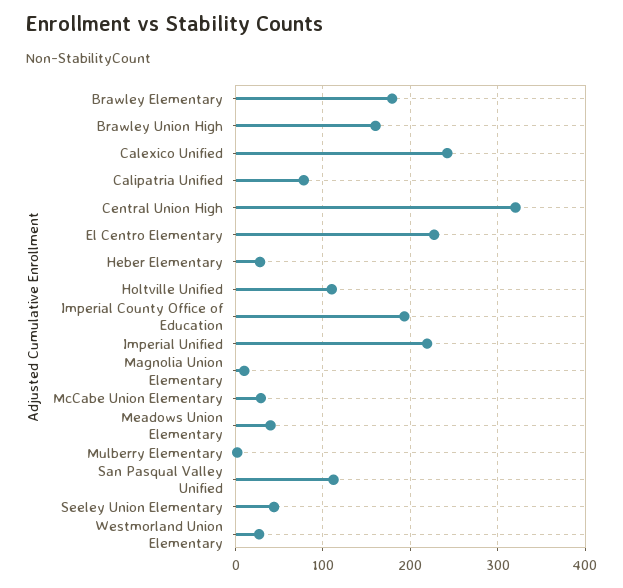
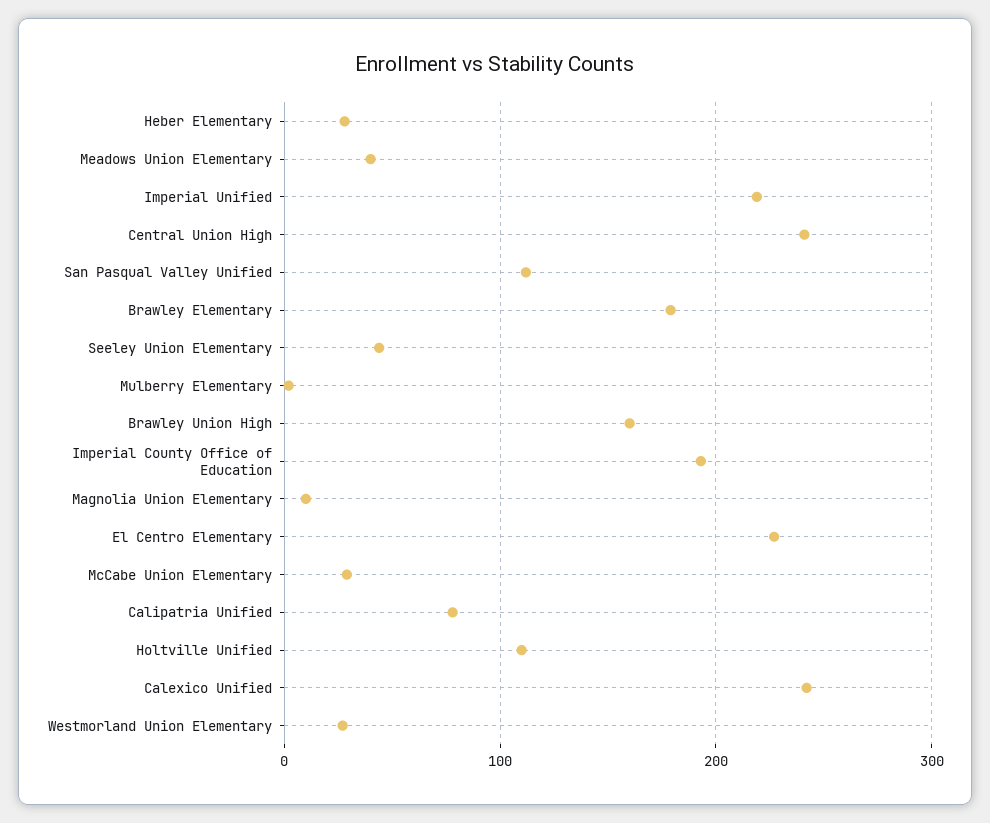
  {
    "Brawley Elementary": 180,
    "Brawley Union High": 160,
    "Calexico Unified": 240,
    "Calipatria Unified": 80,
-   "Central Union High": 320,
+   "Central Union High": 240,
    "El Centro Elementary": 230,
    "Heber Elementary": 30,
    "Holtville Unified": 110,
    "Imperial County Office of Education": 190,
    "Imperial Unified": 220,
    "Magnolia Union Elementary": 10,
    "McCabe Union Elementary": 30,
    "Meadows Union Elementary": 40,
    "Mulberry Elementary": 0,
    "San Pasqual Valley Unified": 110,
    "Seeley Union Elementary": 40,
    "Westmorland Union Elementary": 30
  }

